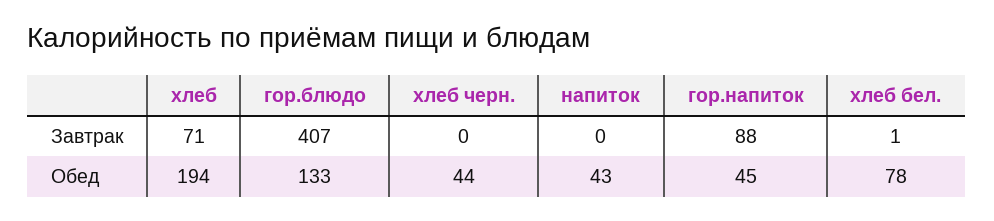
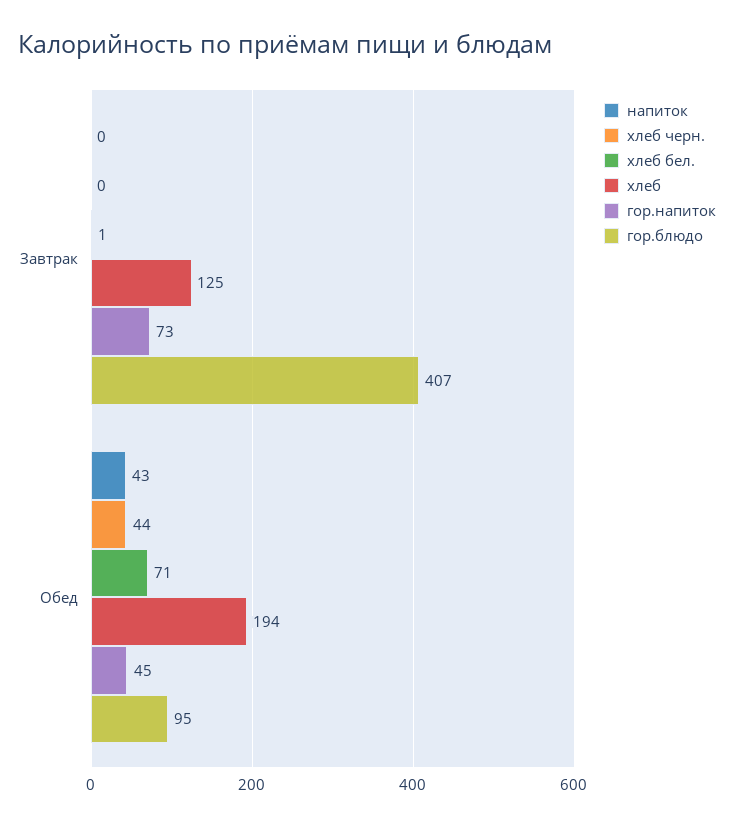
  {
    "хлеб": {
-     "Завтрак": 71,
+     "Завтрак": 125,
      "Обед": 194
    },
    "гор.блюдо": {
      "Завтрак": 407,
-     "Обед": 133
+     "Обед": 95
    },
    "хлеб черн.": {
      "Завтрак": 0,
      "Обед": 44
    },
    "напиток": {
      "Завтрак": 0,
      "Обед": 43
    },
    "гор.напиток": {
-     "Завтрак": 88,
+     "Завтрак": 73,
      "Обед": 45
    },
    "хлеб бел.": {
      "Завтрак": 1,
-     "Обед": 78
+     "Обед": 71
    }
  }

